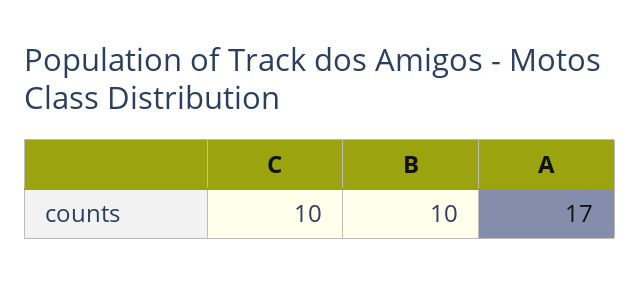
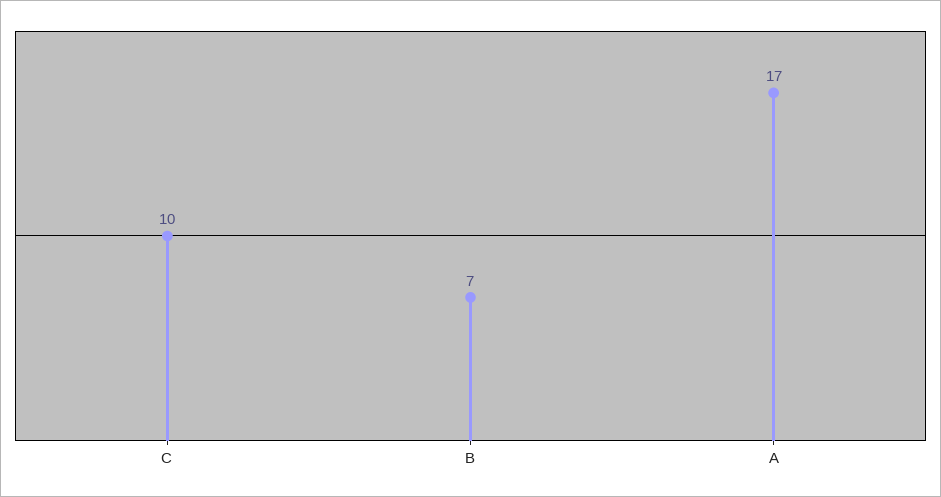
  {
    "C": 10,
-   "B": 10,
+   "B": 7,
    "A": 17
  }

